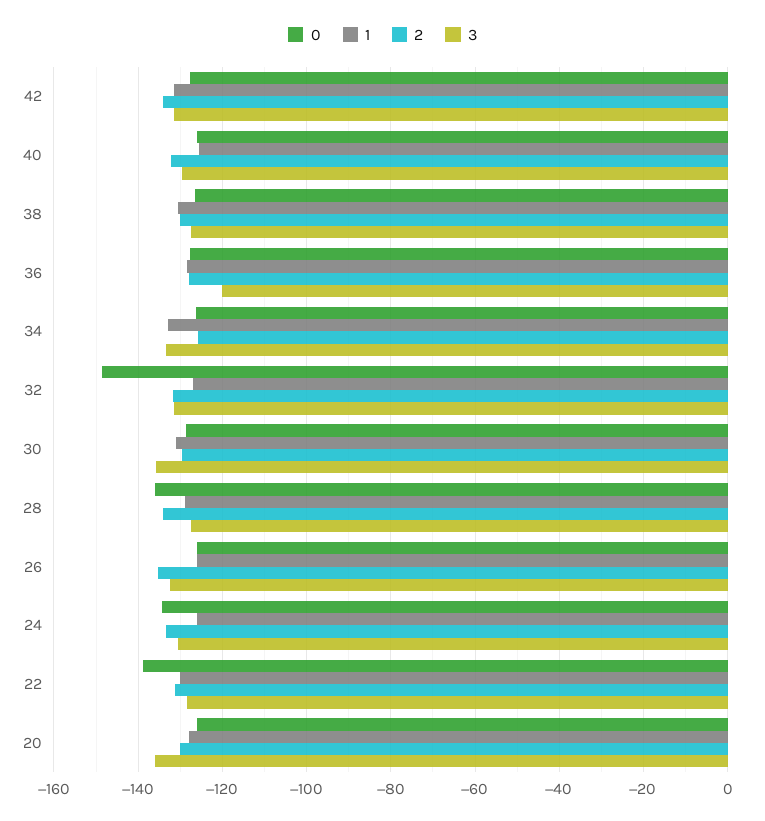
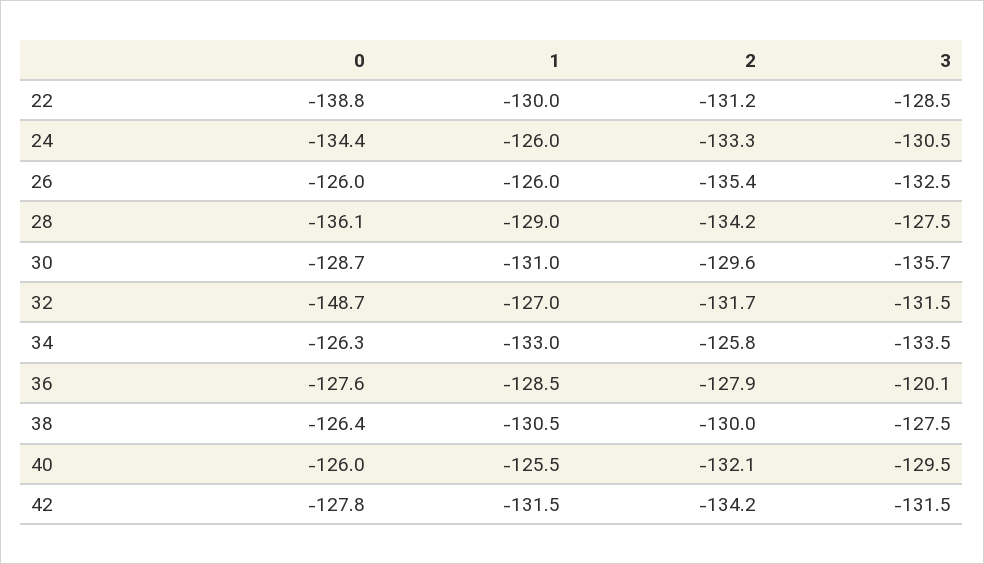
  {
    "0": {
      "42": -127.8,
      "40": -126,
      "38": -126.4,
      "36": -127.6,
      "34": -126.3,
      "32": -148.7,
      "30": -128.7,
      "28": -136.1,
      "26": -126,
      "24": -134.4,
-     "22": -138.8,
+     "22": -138.8
-     "20": -126
    },
    "1": {
      "42": -131.5,
      "40": -125.5,
      "38": -130.5,
      "36": -128.5,
      "34": -133,
      "32": -127,
      "30": -131,
      "28": -129,
      "26": -126,
      "24": -126,
-     "22": -130,
+     "22": -130
-     "20": -128
    },
    "2": {
      "42": -134.2,
      "40": -132.1,
      "38": -130,
      "36": -127.9,
      "34": -125.8,
      "32": -131.7,
      "30": -129.6,
      "28": -134.2,
      "26": -135.4,
      "24": -133.3,
-     "22": -131.2,
+     "22": -131.2
-     "20": -130
    },
    "3": {
      "42": -131.5,
      "40": -129.5,
      "38": -127.5,
      "36": -120.1,
      "34": -133.5,
      "32": -131.5,
      "30": -135.7,
      "28": -127.5,
      "26": -132.5,
      "24": -130.5,
-     "22": -128.5,
+     "22": -128.5
-     "20": -136
    }
  }

